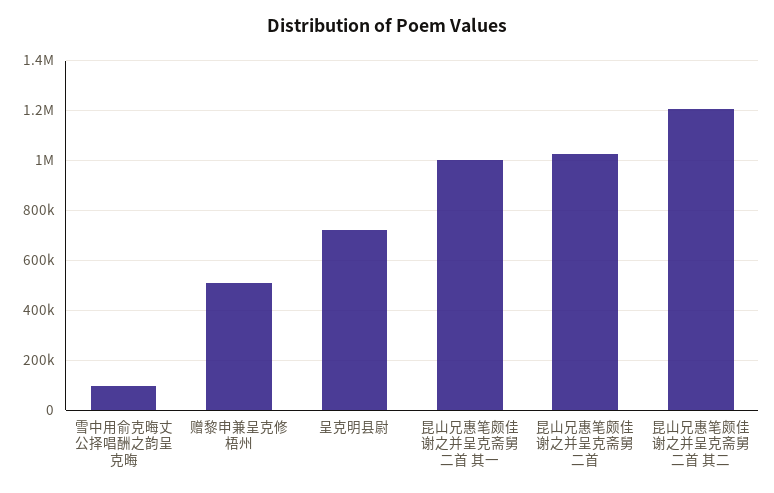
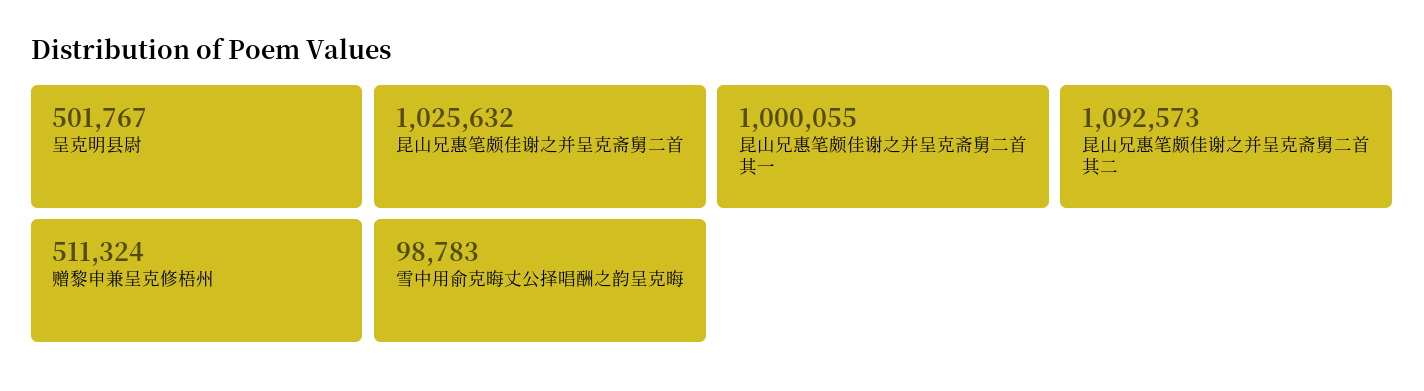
  {
    "雪中用俞克晦丈公择唱酬之韵呈克晦": 98783,
    "赠黎申兼呈克修梧州": 511324,
-   "呈克明县尉": 725000,
+   "呈克明县尉": 501767,
    "昆山兄惠笔颇佳谢之并呈克斋舅二首 其一": 1000055,
    "昆山兄惠笔颇佳谢之并呈克斋舅二首": 1025632,
-   "昆山兄惠笔颇佳谢之并呈克斋舅二首 其二": 1200000
+   "昆山兄惠笔颇佳谢之并呈克斋舅二首 其二": 1092573
  }

